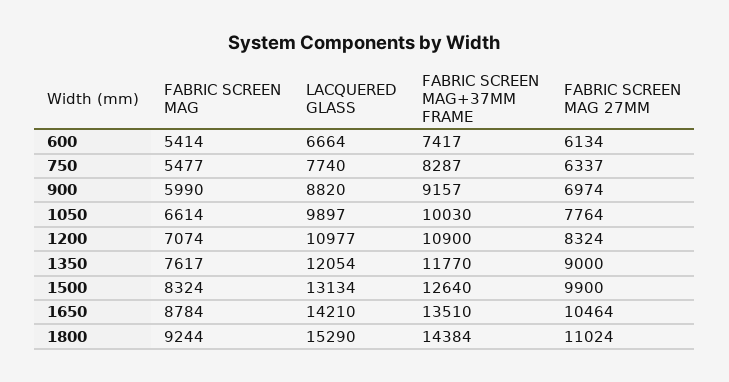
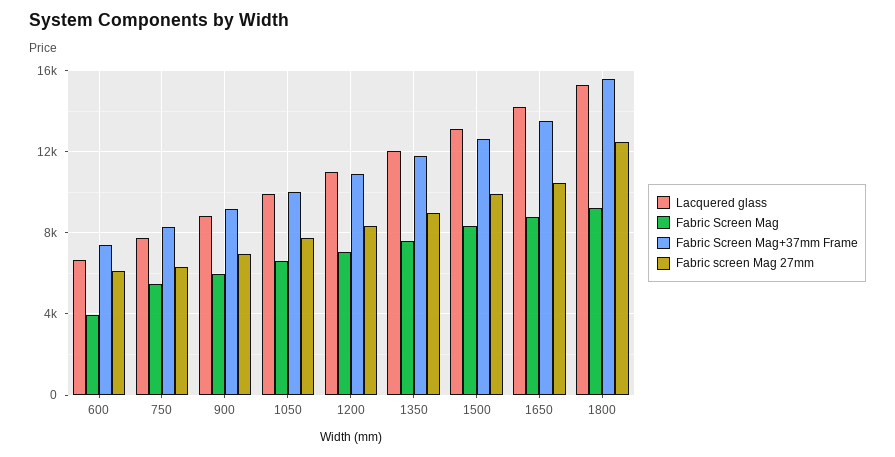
  {
    "FABRIC SCREEN MAG": {
-     "600": 5414,
+     "600": 4000,
      "750": 5477,
      "900": 5990,
      "1050": 6614,
      "1200": 7074,
      "1350": 7617,
      "1500": 8324,
      "1650": 8784,
      "1800": 9244
    },
    "LACQUERED GLASS": {
      "600": 6664,
      "750": 7740,
      "900": 8820,
      "1050": 9897,
      "1200": 10977,
      "1350": 12054,
      "1500": 13134,
      "1650": 14210,
      "1800": 15290
    },
    "FABRIC SCREEN MAG+37MM FRAME": {
      "600": 7417,
      "750": 8287,
      "900": 9157,
      "1050": 10030,
      "1200": 10900,
      "1350": 11770,
      "1500": 12640,
      "1650": 13510,
-     "1800": 14384
+     "1800": 15500
    },
    "FABRIC SCREEN MAG 27MM": {
      "600": 6134,
      "750": 6337,
      "900": 6974,
      "1050": 7764,
      "1200": 8324,
      "1350": 9000,
      "1500": 9900,
      "1650": 10464,
-     "1800": 11024
+     "1800": 12500
    }
  }

